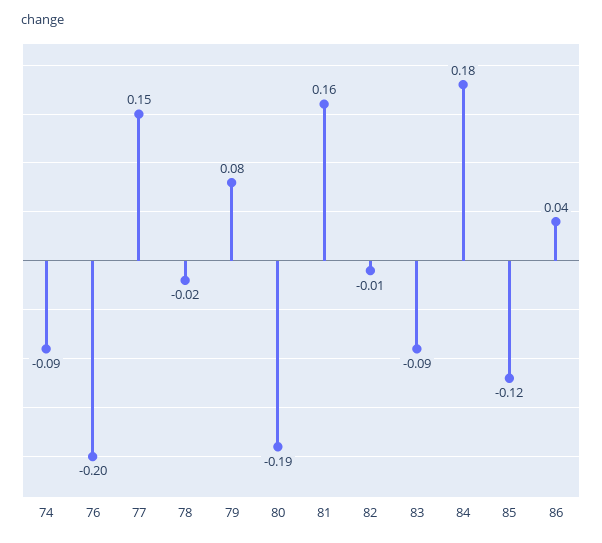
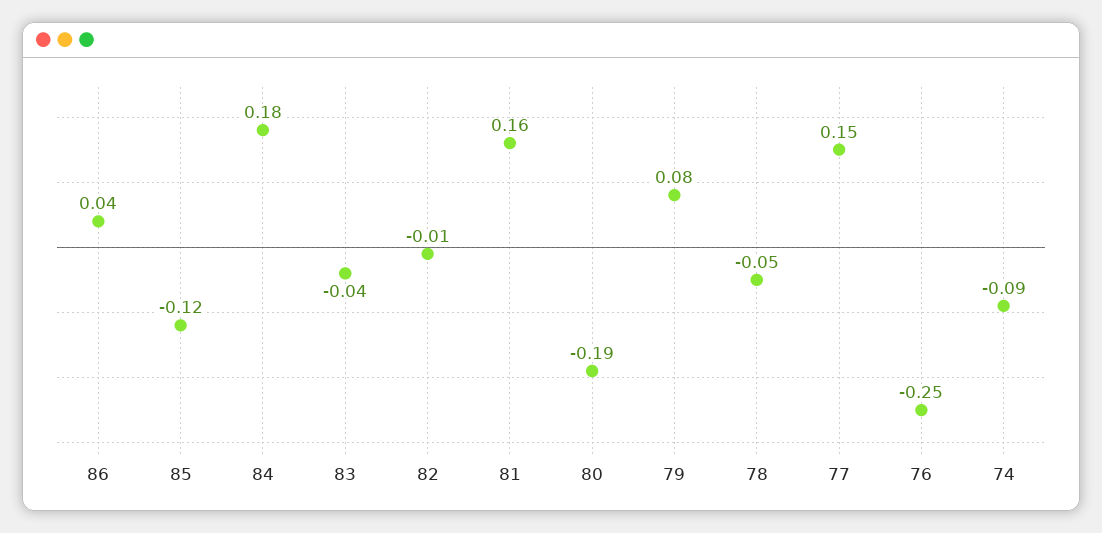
  {
    "74": -0.09,
-   "76": -0.2,
+   "76": -0.25,
    "77": 0.15,
-   "78": -0.02,
+   "78": -0.05,
    "79": 0.08,
    "80": -0.19,
    "81": 0.16,
    "82": -0.01,
-   "83": -0.09,
+   "83": -0.04,
    "84": 0.18,
    "85": -0.12,
    "86": 0.04
  }

